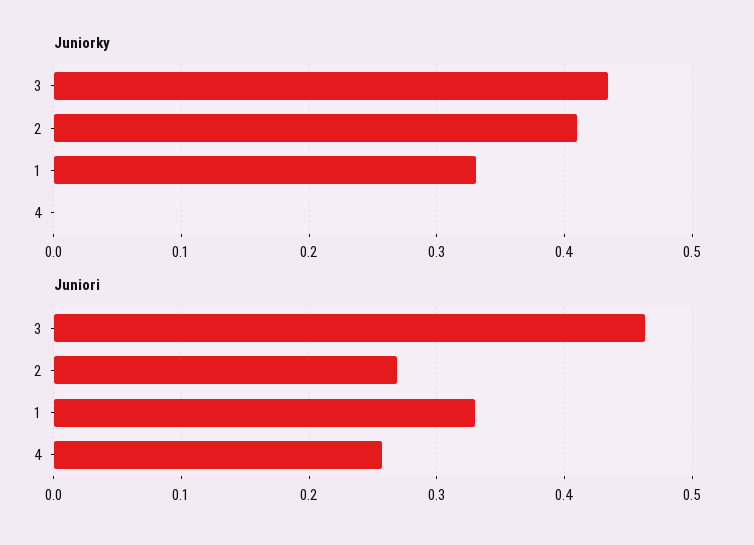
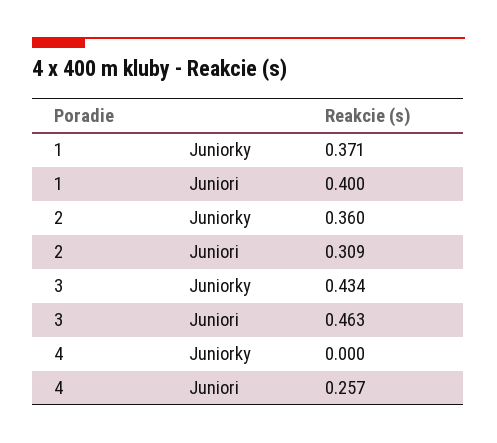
  {
    "Juniorky": {
      "3": 0.434,
-     "2": 0.41,
+     "2": 0.36,
-     "1": 0.33,
+     "1": 0.371,
      "4": 0
    },
    "Juniori": {
      "3": 0.463,
-     "2": 0.27,
+     "2": 0.309,
-     "1": 0.33,
+     "1": 0.4,
      "4": 0.257
    }
  }

